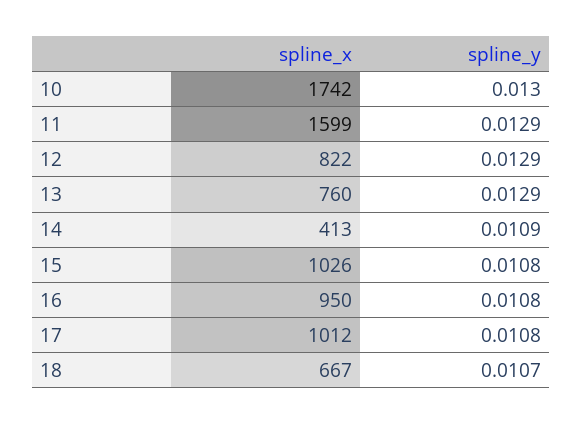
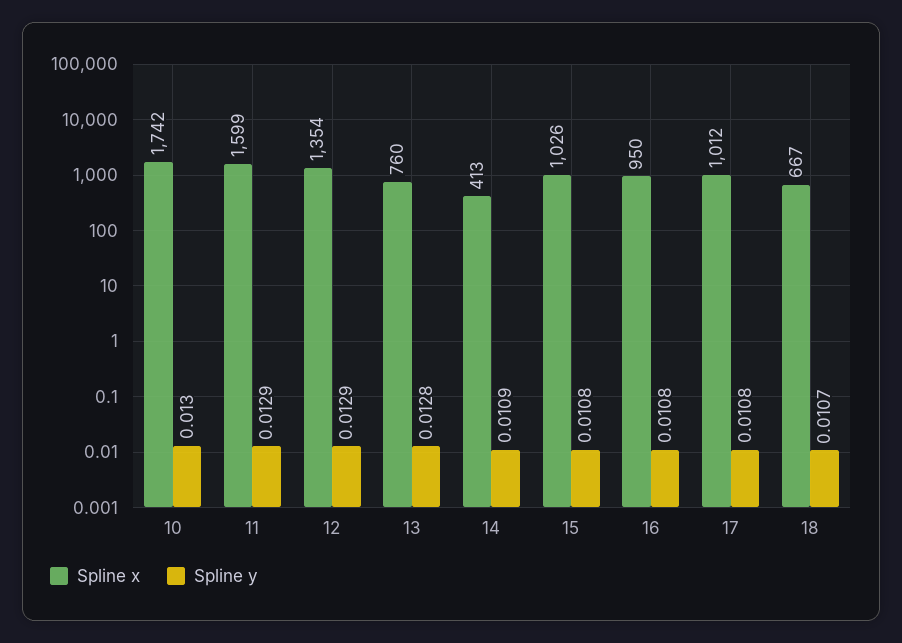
  {
    "spline_x": {
      "10": 1742,
      "11": 1599,
-     "12": 822,
+     "12": 1354,
      "13": 760,
      "14": 413,
      "15": 1026,
      "16": 950,
      "17": 1012,
      "18": 667
    },
    "spline_y": {
      "10": 0.013,
      "11": 0.0129,
      "12": 0.0129,
-     "13": 0.0129,
+     "13": 0.0128,
      "14": 0.0109,
      "15": 0.0108,
      "16": 0.0108,
      "17": 0.0108,
      "18": 0.0107
    }
  }

